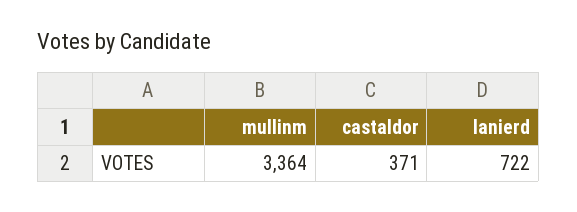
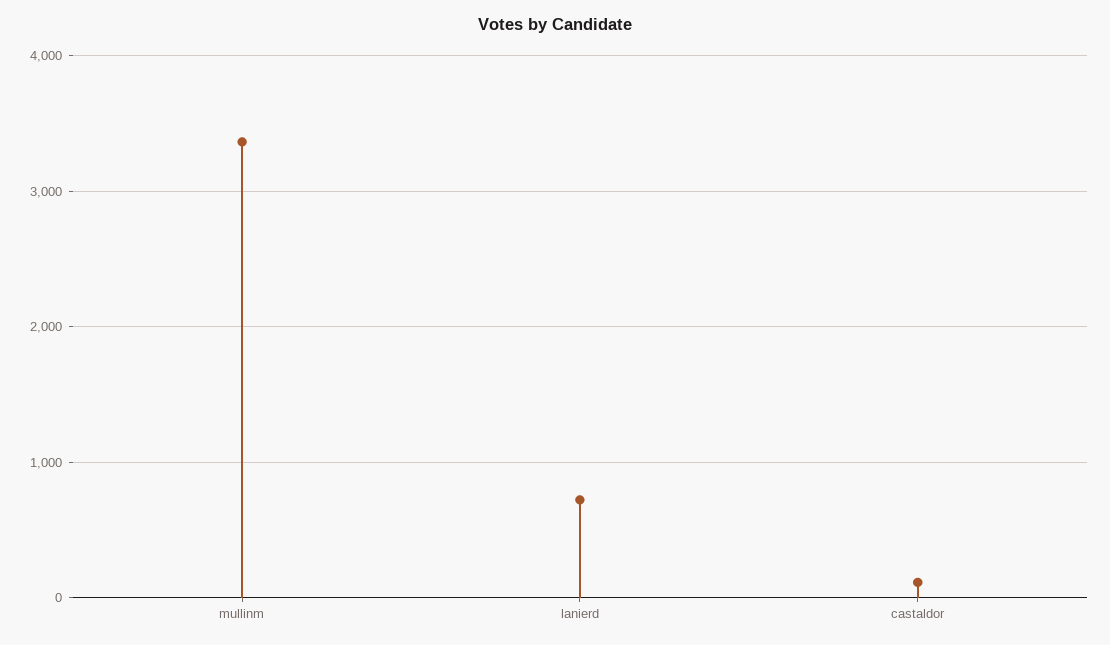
  {
    "mullinm": 3364,
-   "castaldor": 371,
+   "castaldor": 100,
    "lanierd": 722
  }

